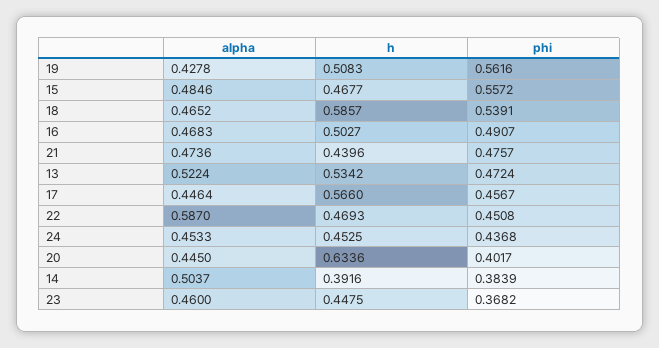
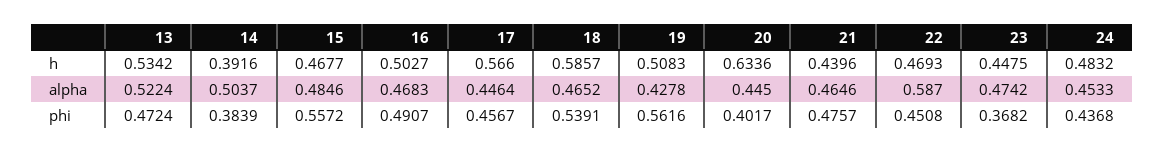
  {
    "alpha": {
      "19": 0.4278,
      "15": 0.4846,
      "18": 0.4652,
      "16": 0.4683,
-     "21": 0.4736,
+     "21": 0.4646,
      "13": 0.5224,
      "17": 0.4464,
      "22": 0.587,
      "24": 0.4533,
      "20": 0.445,
      "14": 0.5037,
-     "23": 0.46
+     "23": 0.4742
    },
    "h": {
      "19": 0.5083,
      "15": 0.4677,
      "18": 0.5857,
      "16": 0.5027,
      "21": 0.4396,
      "13": 0.5342,
      "17": 0.566,
      "22": 0.4693,
-     "24": 0.4525,
+     "24": 0.4832,
      "20": 0.6336,
      "14": 0.3916,
      "23": 0.4475
    },
    "phi": {
      "19": 0.5616,
      "15": 0.5572,
      "18": 0.5391,
      "16": 0.4907,
      "21": 0.4757,
      "13": 0.4724,
      "17": 0.4567,
      "22": 0.4508,
      "24": 0.4368,
      "20": 0.4017,
      "14": 0.3839,
      "23": 0.3682
    }
  }

